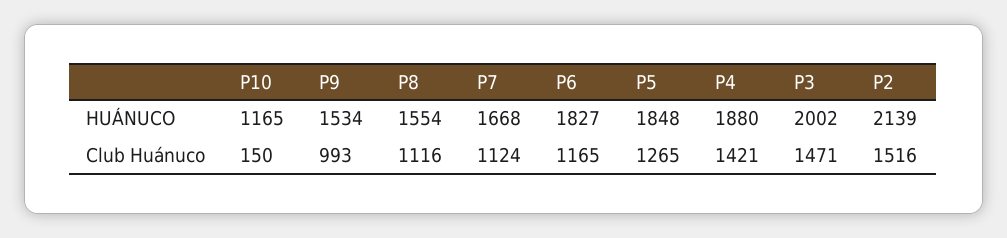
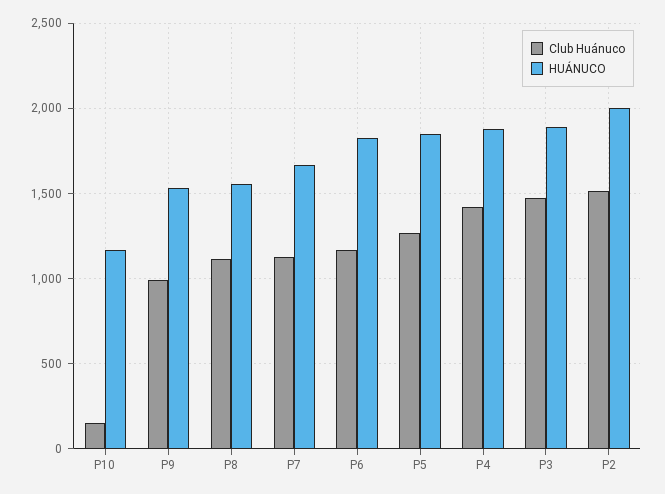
  {
    "HUÁNUCO": {
      "P10": 1165,
      "P9": 1534,
      "P8": 1554,
      "P7": 1668,
      "P6": 1827,
      "P5": 1848,
      "P4": 1880,
-     "P3": 2002,
+     "P3": 1900,
-     "P2": 2139
+     "P2": 2000
    },
    "Club Huánuco": {
      "P10": 150,
      "P9": 993,
      "P8": 1116,
      "P7": 1124,
      "P6": 1165,
      "P5": 1265,
      "P4": 1421,
      "P3": 1471,
      "P2": 1516
    }
  }

